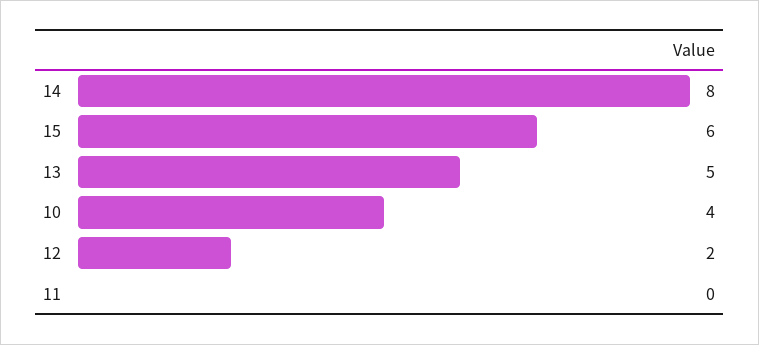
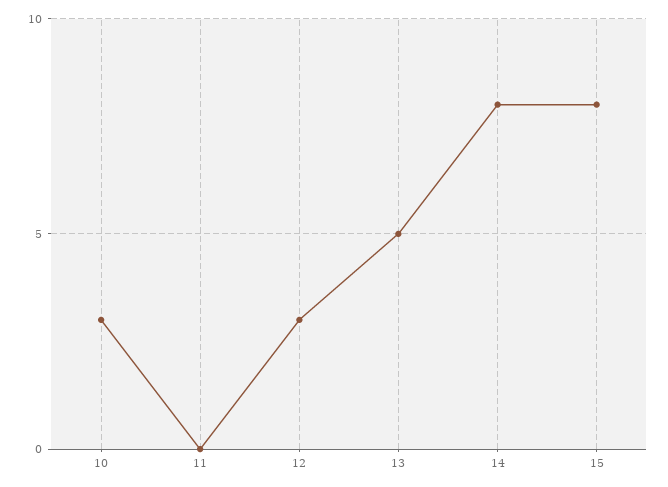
  {
    "14": 8,
-   "15": 6,
+   "15": 8,
    "13": 5,
-   "10": 4,
+   "10": 3,
-   "12": 2,
+   "12": 3,
    "11": 0
  }

